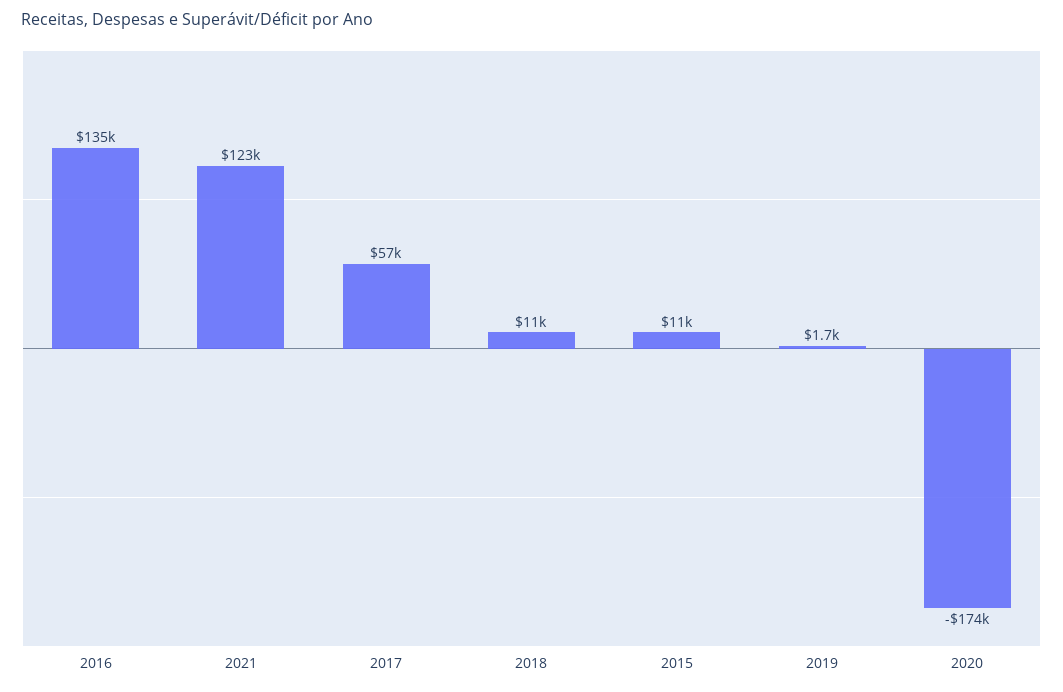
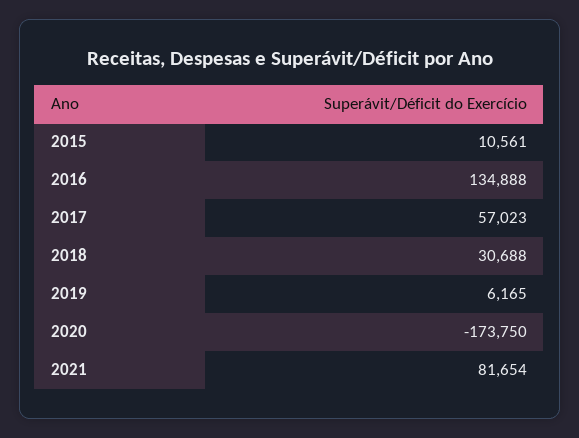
  {
    "2016": 134888,
-   "2021": 123000,
+   "2021": 81654,
    "2017": 57023,
-   "2018": 11000,
+   "2018": 30688,
    "2015": 10561,
-   "2019": 1700,
+   "2019": 6165,
    "2020": -173750
  }

